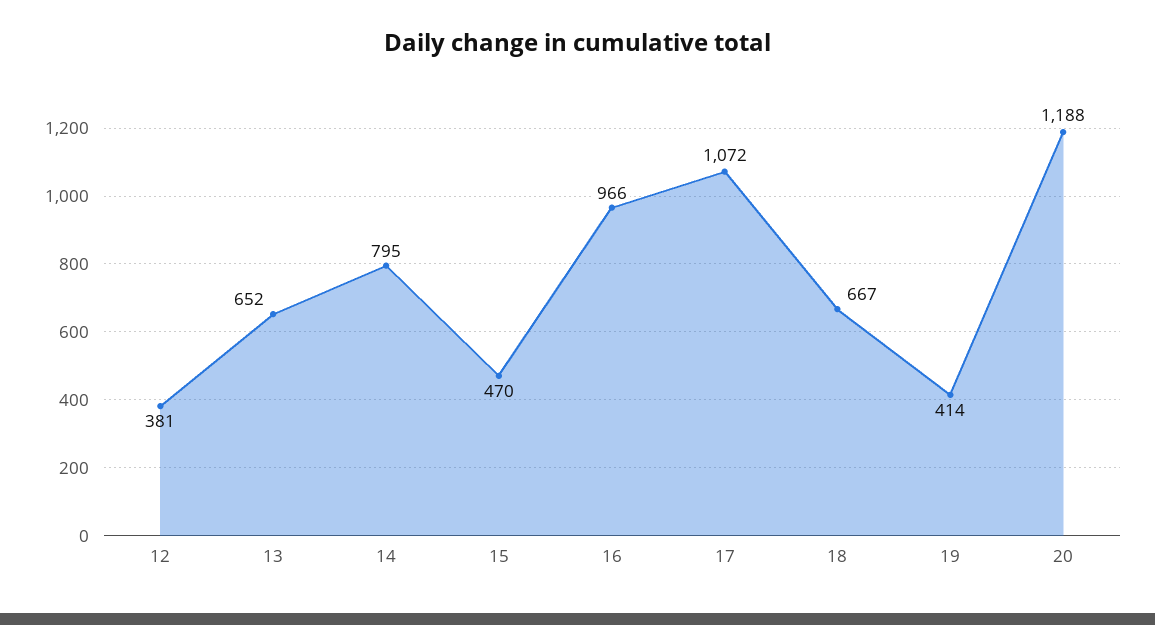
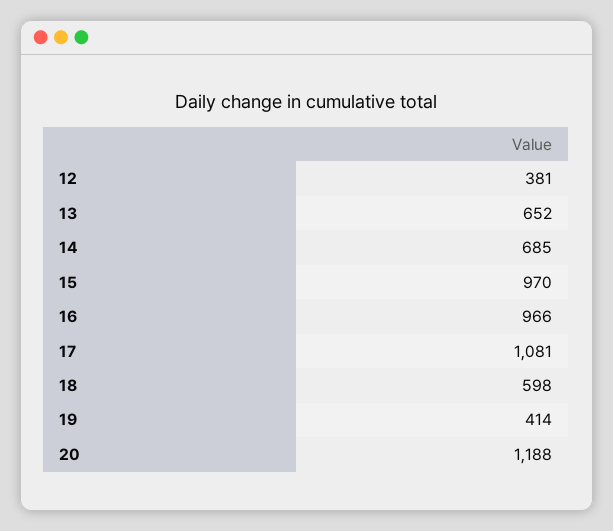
  {
    "12": 381,
    "13": 652,
-   "14": 795,
+   "14": 685,
-   "15": 470,
+   "15": 970,
    "16": 966,
-   "17": 1072,
+   "17": 1081,
-   "18": 667,
+   "18": 598,
    "19": 414,
    "20": 1188
  }

